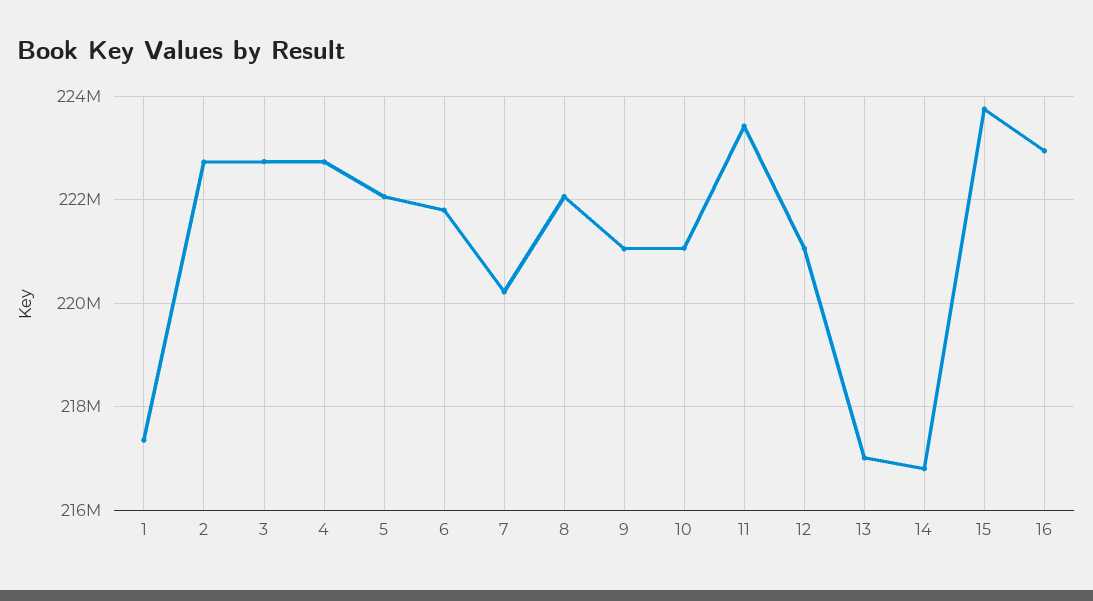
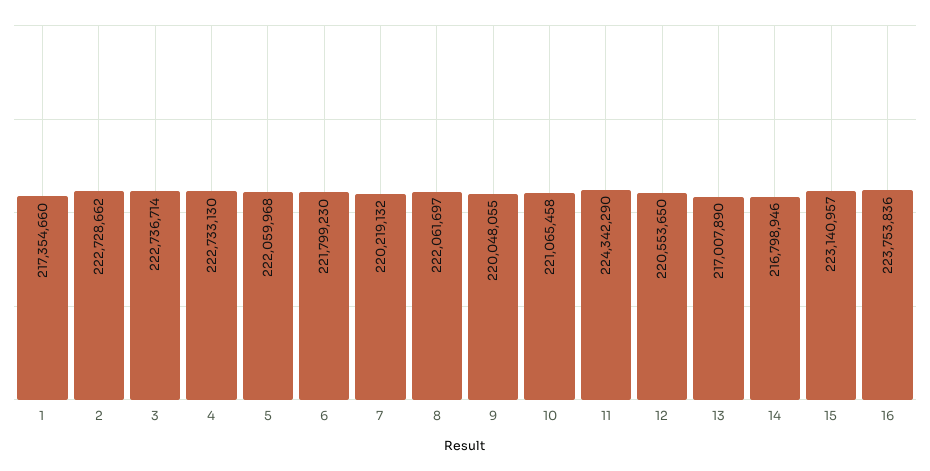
  {
    "1": 217354660,
    "2": 222728662,
    "3": 222736714,
    "4": 222733130,
    "5": 222059968,
    "6": 221799230,
    "7": 220219132,
    "8": 222061697,
-   "9": 221000000,
+   "9": 220048055,
    "10": 221065458,
-   "11": 223400000,
+   "11": 224342290,
-   "12": 221000000,
+   "12": 220553650,
    "13": 217007890,
    "14": 216798946,
-   "15": 223800000,
+   "15": 223140957,
-   "16": 223000000
+   "16": 223753836
  }

